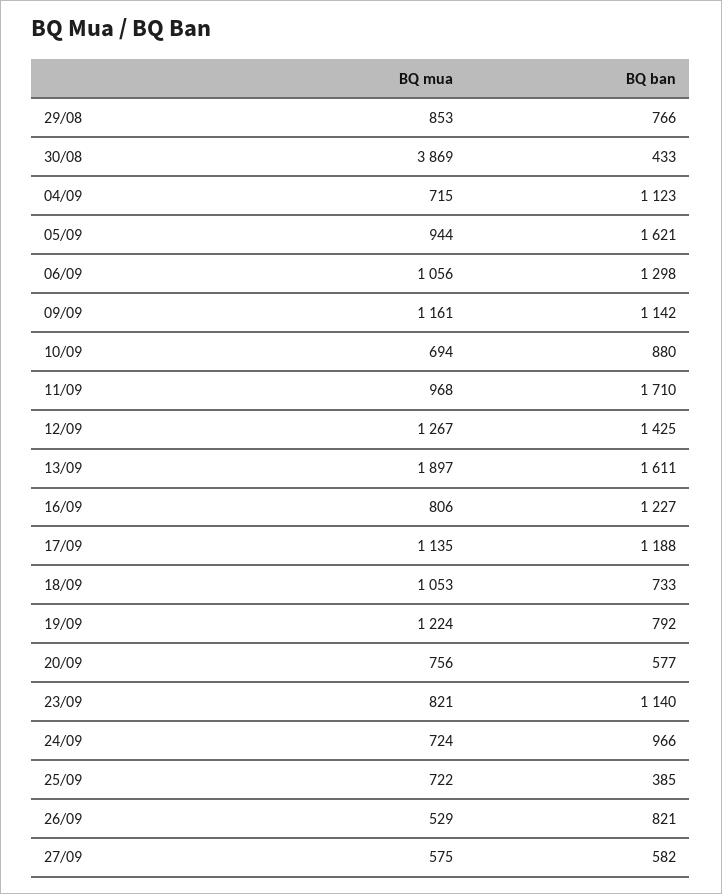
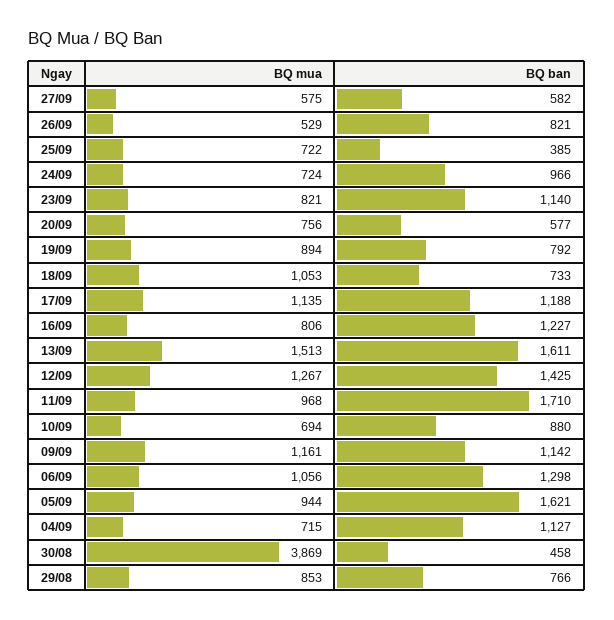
  {
    "BQ mua": {
      "29/08": 853,
      "30/08": 3869,
      "04/09": 715,
      "05/09": 944,
      "06/09": 1056,
      "09/09": 1161,
      "10/09": 694,
      "11/09": 968,
      "12/09": 1267,
-     "13/09": 1897,
+     "13/09": 1513,
      "16/09": 806,
      "17/09": 1135,
      "18/09": 1053,
-     "19/09": 1224,
+     "19/09": 894,
      "20/09": 756,
      "23/09": 821,
      "24/09": 724,
      "25/09": 722,
      "26/09": 529,
      "27/09": 575
    },
    "BQ ban": {
      "29/08": 766,
-     "30/08": 433,
+     "30/08": 458,
-     "04/09": 1123,
+     "04/09": 1127,
      "05/09": 1621,
      "06/09": 1298,
      "09/09": 1142,
      "10/09": 880,
      "11/09": 1710,
      "12/09": 1425,
      "13/09": 1611,
      "16/09": 1227,
      "17/09": 1188,
      "18/09": 733,
      "19/09": 792,
      "20/09": 577,
      "23/09": 1140,
      "24/09": 966,
      "25/09": 385,
      "26/09": 821,
      "27/09": 582
    }
  }

